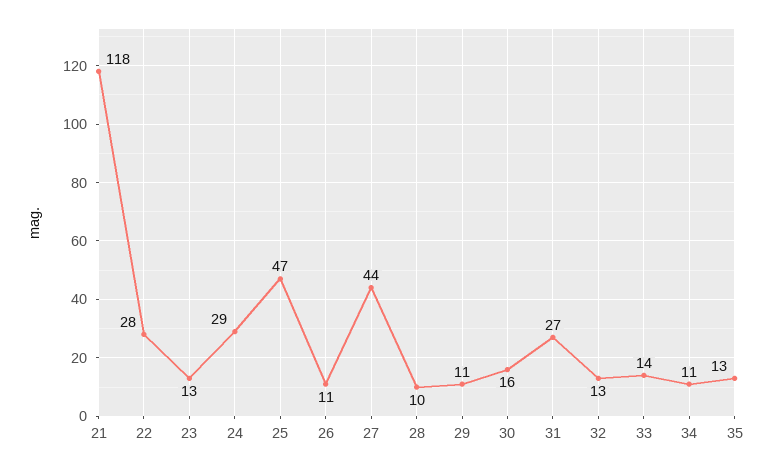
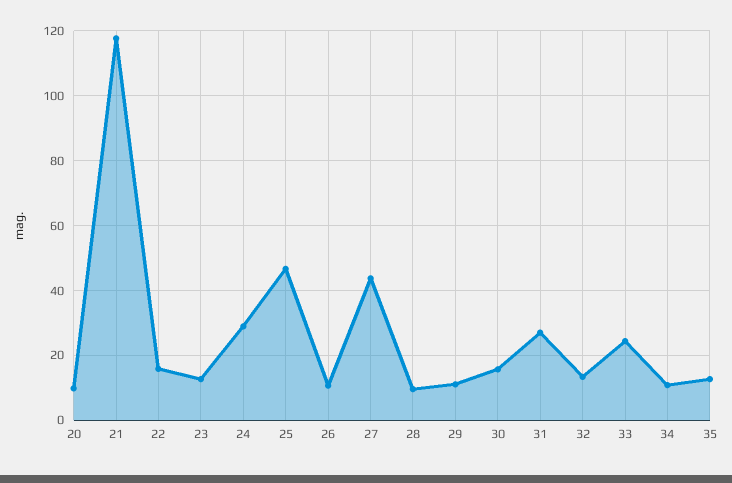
  {
    "21": 118,
-   "22": 28,
+   "22": 16,
    "23": 13,
    "24": 29,
    "25": 47,
    "26": 11,
    "27": 44,
    "28": 10,
    "29": 11,
    "30": 16,
    "31": 27,
    "32": 13,
-   "33": 14,
+   "33": 24,
    "34": 11,
-   "35": 13
+   "35": 13,
+   "20": 10
  }

